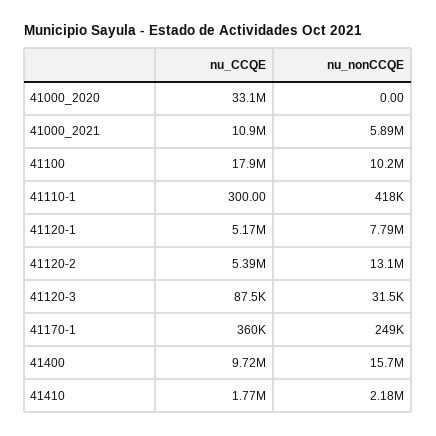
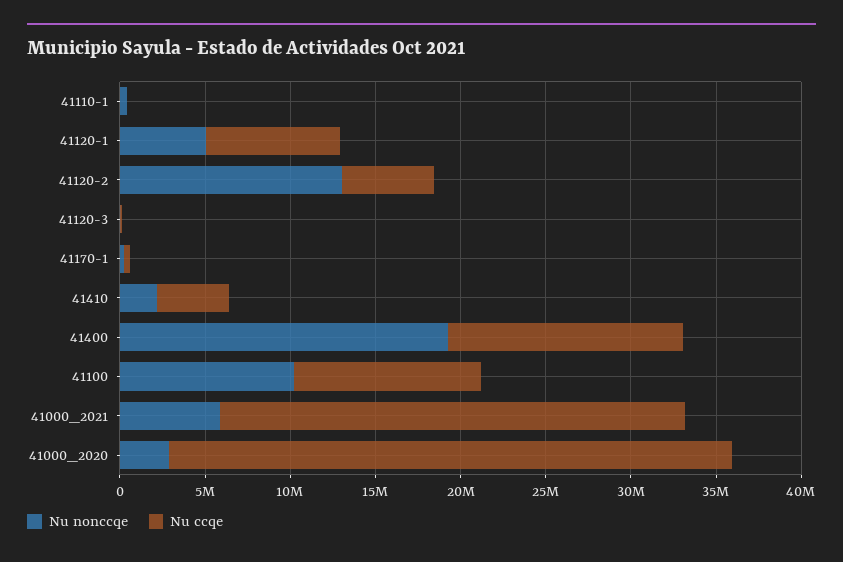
  {
    "nu_CCQE": {
      "41000_2020": 33100000,
-     "41000_2021": 10900000,
+     "41000_2021": 27000000,
-     "41100": 17900000,
+     "41100": 11000000,
      "41110-1": 300,
-     "41120-1": 5170000,
+     "41120-1": 8000000,
      "41120-2": 5390000,
      "41120-3": 87500,
      "41170-1": 360000,
-     "41400": 9720000,
+     "41400": 14000000,
-     "41410": 1770000
+     "41410": 4000000
    },
    "nu_nonCCQE": {
-     "41000_2020": 0,
+     "41000_2020": 3000000,
      "41000_2021": 5890000,
      "41100": 10200000,
      "41110-1": 418000,
-     "41120-1": 7790000,
+     "41120-1": 5000000,
      "41120-2": 13100000,
      "41120-3": 31500,
      "41170-1": 249000,
-     "41400": 15700000,
+     "41400": 19000000,
      "41410": 2180000
    }
  }

